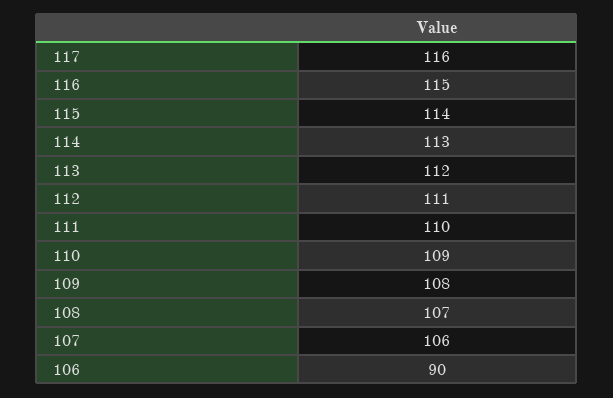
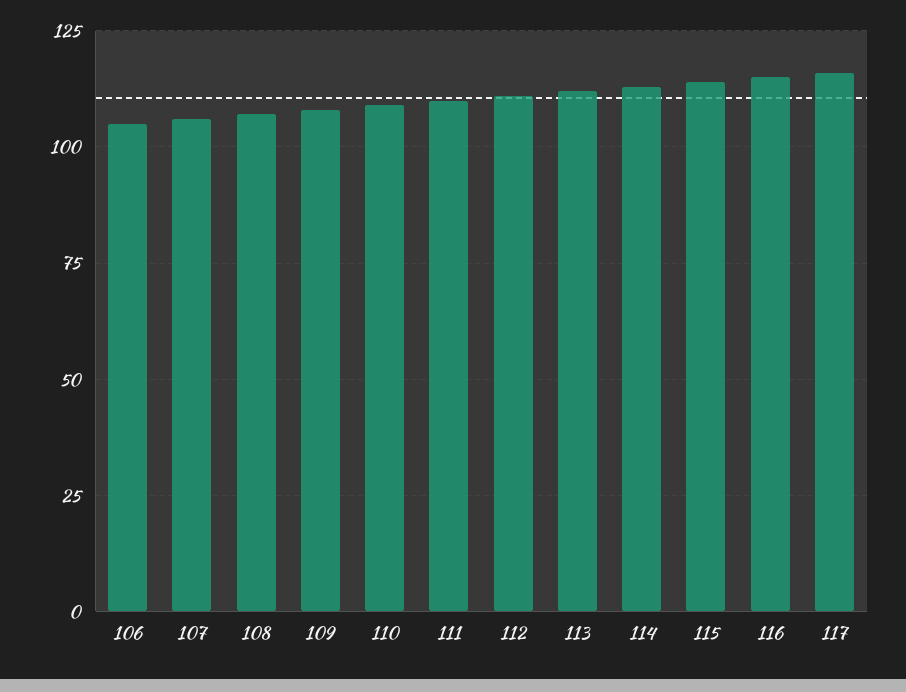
  {
    "117": 116,
    "116": 115,
    "115": 114,
    "114": 113,
    "113": 112,
    "112": 111,
    "111": 110,
    "110": 109,
    "109": 108,
    "108": 107,
    "107": 106,
-   "106": 90
+   "106": 105
  }

